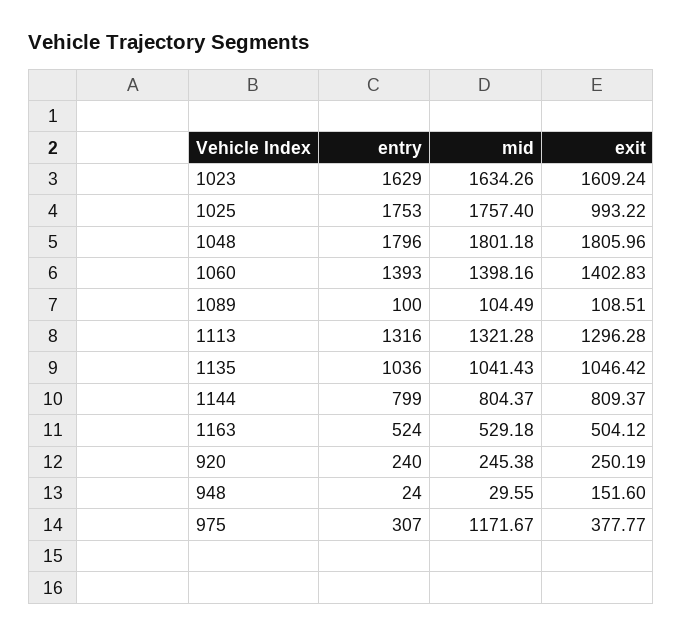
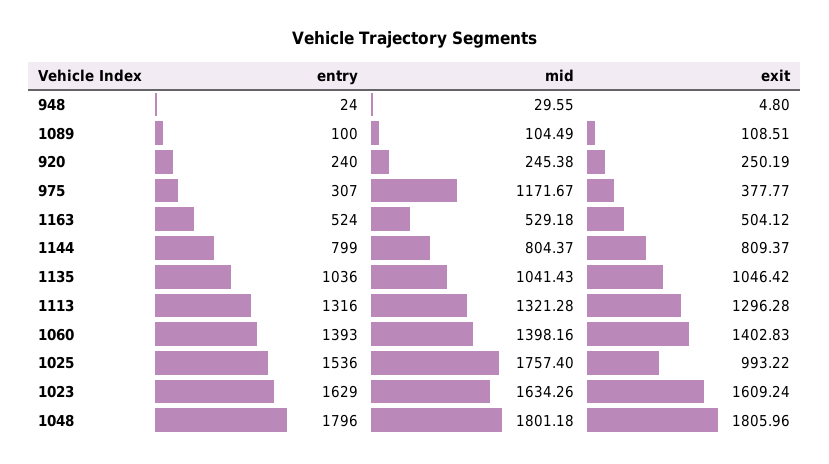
  {
    "entry": {
      "1023": 1629,
-     "1025": 1753,
+     "1025": 1536,
      "1048": 1796,
      "1060": 1393,
      "1089": 100,
      "1113": 1316,
      "1135": 1036,
      "1144": 799,
      "1163": 524,
      "920": 240,
      "948": 24,
      "975": 307
    },
    "mid": {
      "1023": 1634.26,
      "1025": 1757.4,
      "1048": 1801.18,
      "1060": 1398.16,
      "1089": 104.49,
      "1113": 1321.28,
      "1135": 1041.43,
      "1144": 804.37,
      "1163": 529.18,
      "920": 245.38,
      "948": 29.55,
      "975": 1171.67
    },
    "exit": {
      "1023": 1609.24,
      "1025": 993.22,
      "1048": 1805.96,
      "1060": 1402.83,
      "1089": 108.51,
      "1113": 1296.28,
      "1135": 1046.42,
      "1144": 809.37,
      "1163": 504.12,
      "920": 250.19,
-     "948": 151.6,
+     "948": 4.8,
      "975": 377.77
    }
  }

